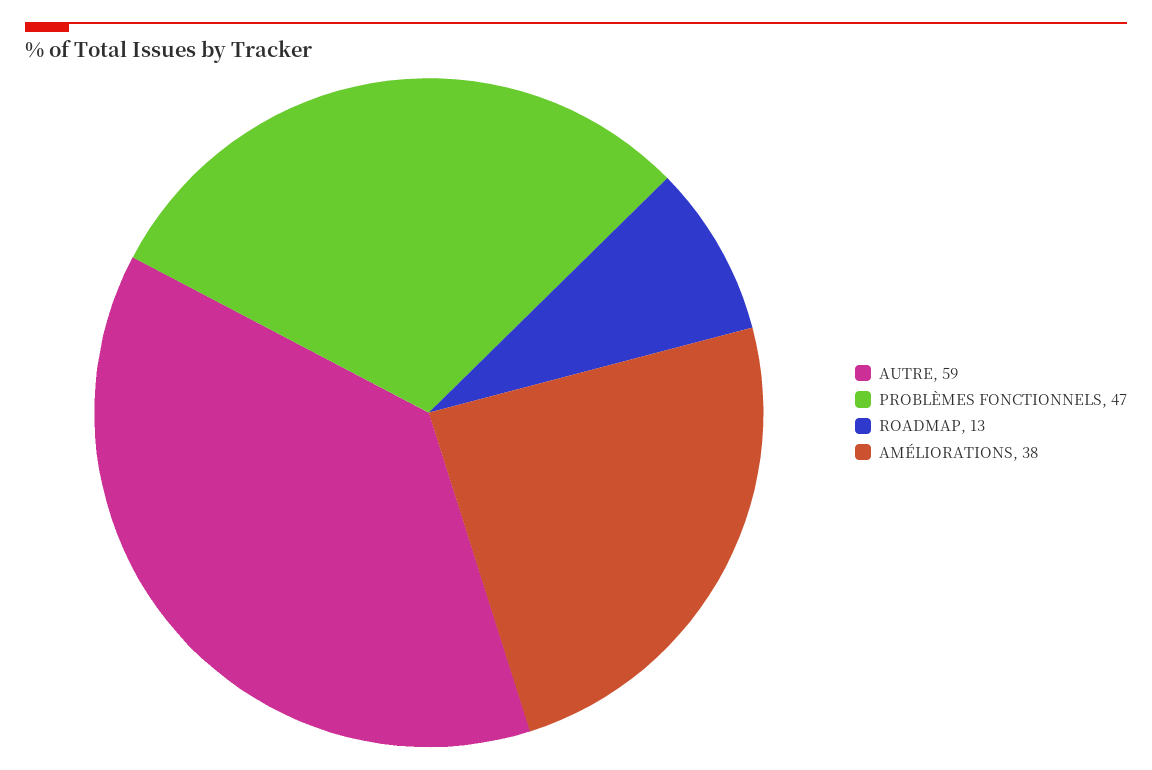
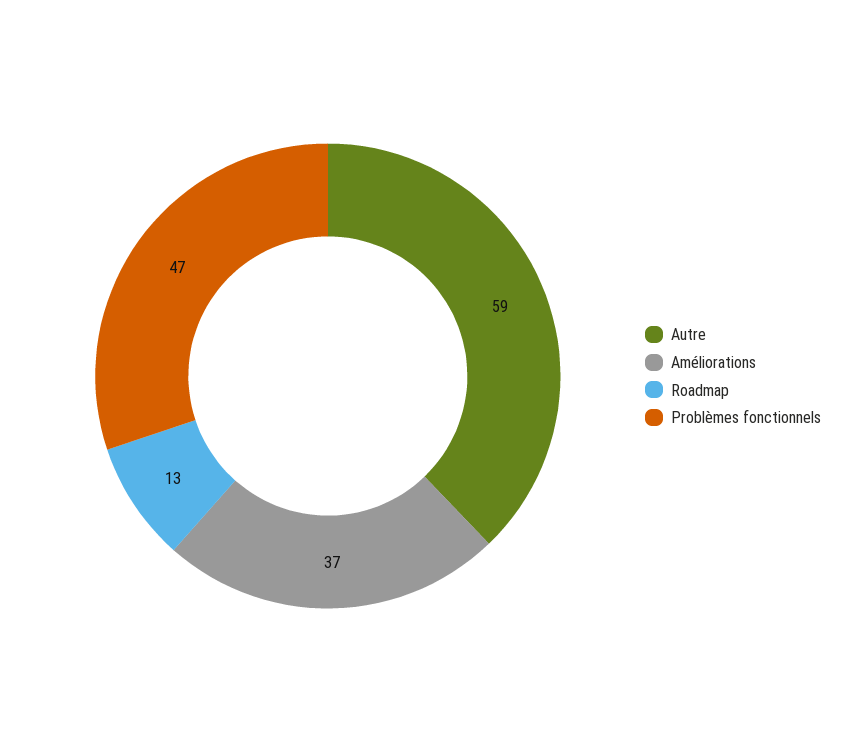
  {
    "AUTRE": 59,
    "PROBLÈMES FONCTIONNELS": 47,
    "ROADMAP": 13,
-   "AMÉLIORATIONS": 38
+   "AMÉLIORATIONS": 37
  }

